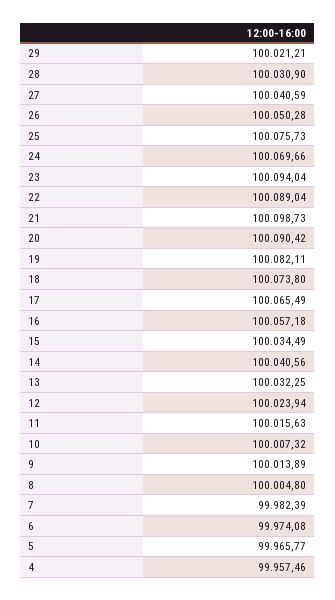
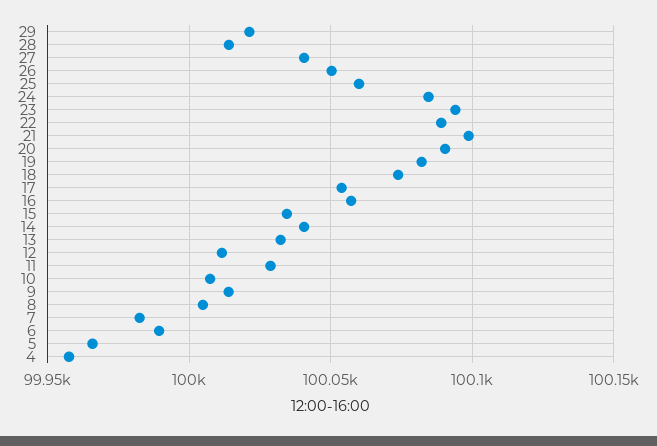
  {
    "29": 100021.21,
-   "28": 100030.9,
+   "28": 100015,
    "27": 100040.59,
    "26": 100050.28,
-   "25": 100075.73,
+   "25": 100060,
-   "24": 100069.66,
+   "24": 100085,
    "23": 100094.04,
    "22": 100089.04,
    "21": 100098.73,
    "20": 100090.42,
    "19": 100082.11,
    "18": 100073.8,
-   "17": 100065.49,
+   "17": 100055,
    "16": 100057.18,
    "15": 100034.49,
    "14": 100040.56,
    "13": 100032.25,
-   "12": 100023.94,
+   "12": 100010,
-   "11": 100015.63,
+   "11": 100030,
    "10": 100007.32,
    "9": 100013.89,
    "8": 100004.8,
    "7": 99982.39,
-   "6": 99974.08,
+   "6": 99990,
    "5": 99965.77,
    "4": 99957.46
  }

